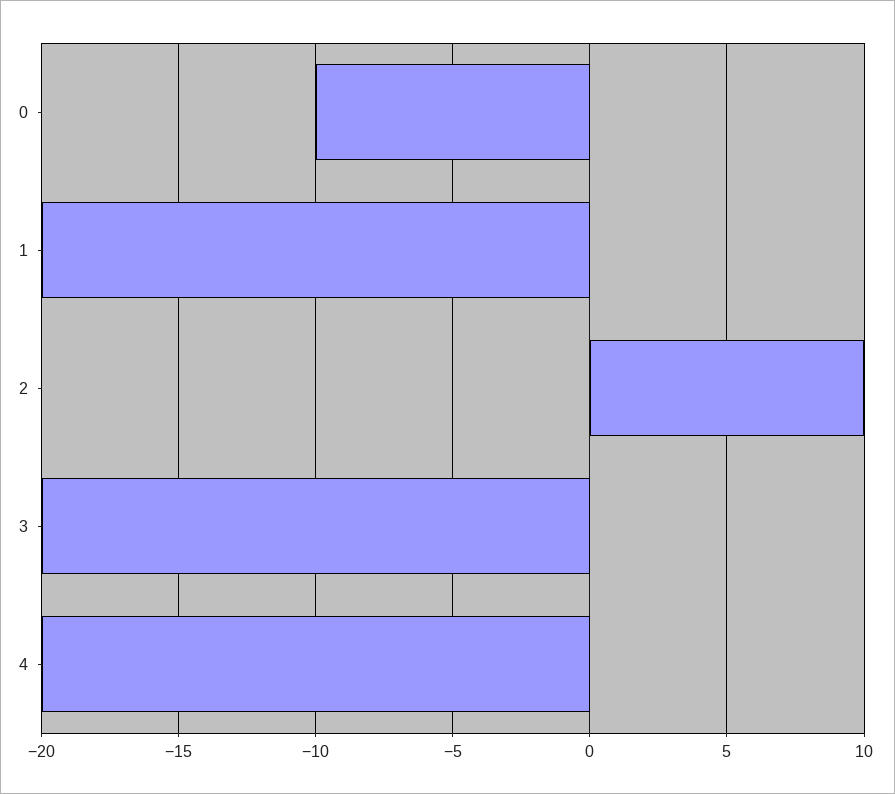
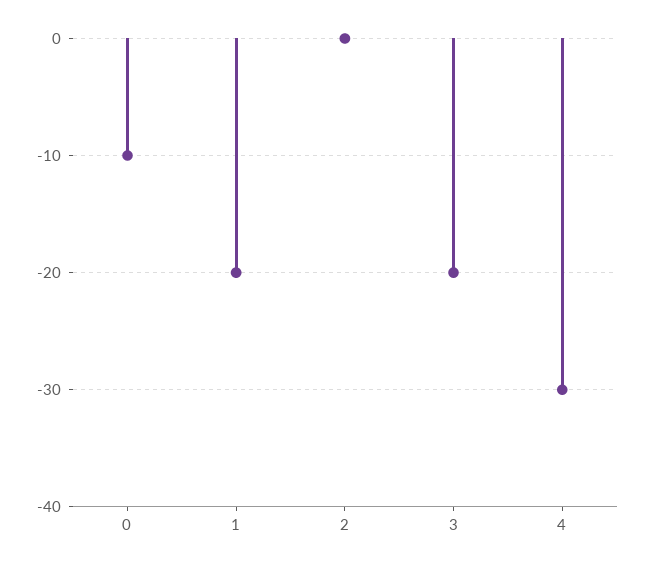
  {
    "0": -10,
    "1": -20,
-   "2": 10,
+   "2": 0,
    "3": -20,
-   "4": -20
+   "4": -30
  }

